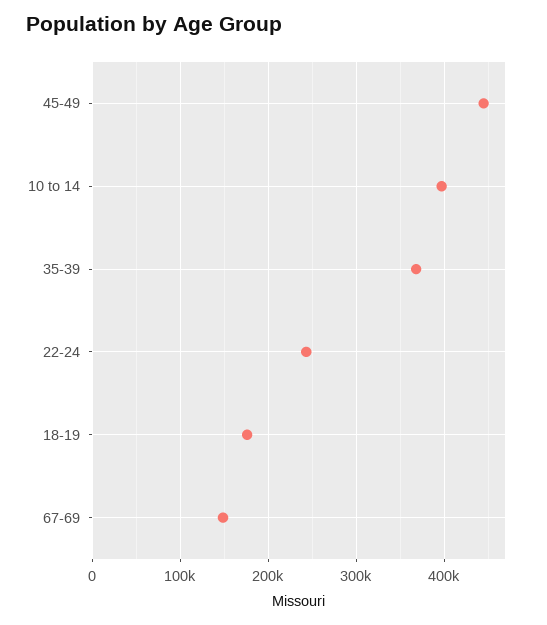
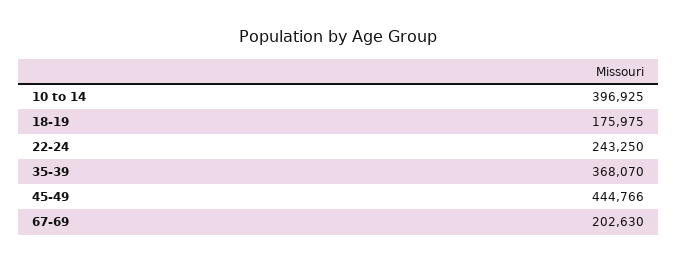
  {
    "45-49": 444766,
    "10 to 14": 396925,
    "35-39": 368070,
    "22-24": 243250,
    "18-19": 175975,
-   "67-69": 150000
+   "67-69": 202630
  }

